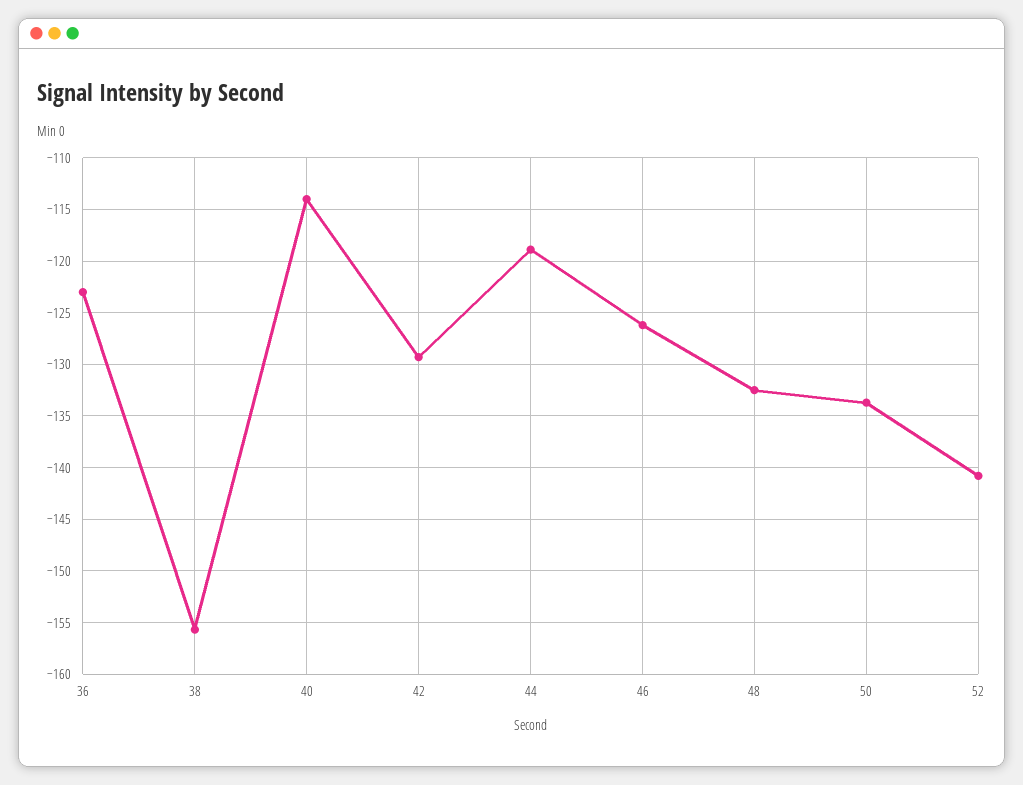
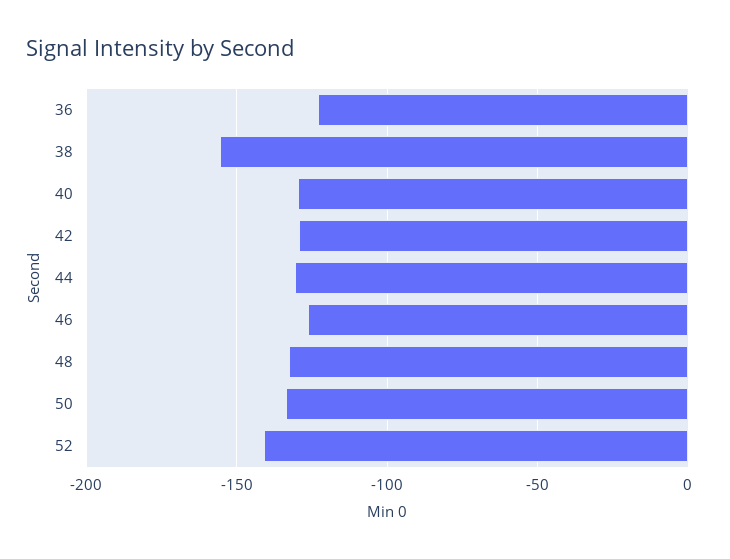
  {
    "36": -123,
    "38": -156,
-   "40": -114,
+   "40": -130,
    "42": -129,
-   "44": -119,
+   "44": -130,
    "46": -126,
    "48": -133,
    "50": -134,
    "52": -141
  }

